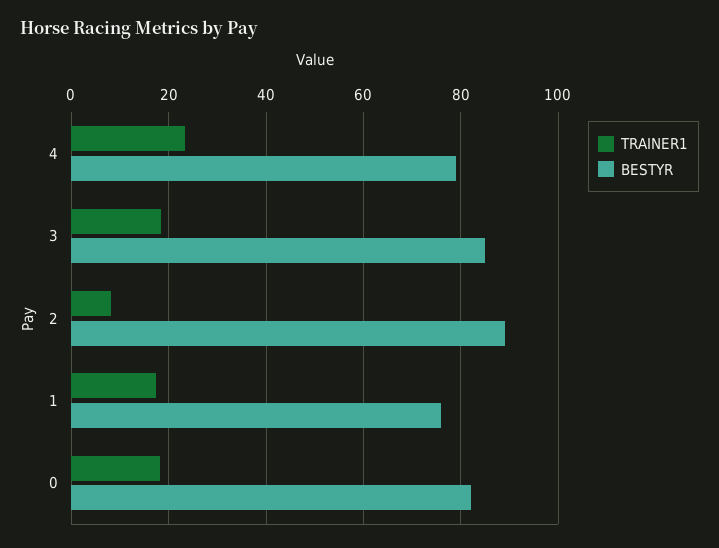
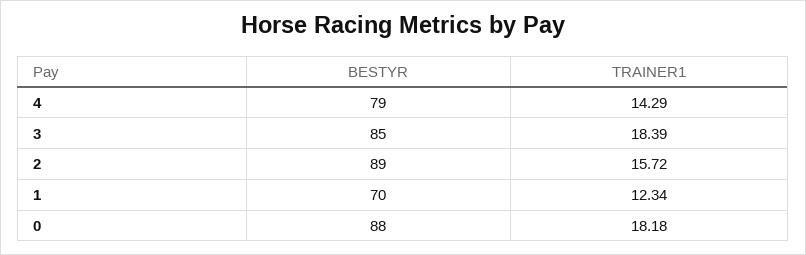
  {
    "TRAINER1": {
-     "4": 24,
+     "4": 14.29,
      "3": 18.39,
-     "2": 8,
+     "2": 15.72,
-     "1": 18,
+     "1": 12.34,
      "0": 18.18
    },
    "BESTYR": {
      "4": 79,
      "3": 85,
      "2": 89,
-     "1": 76,
+     "1": 70,
-     "0": 82
+     "0": 88
    }
  }

